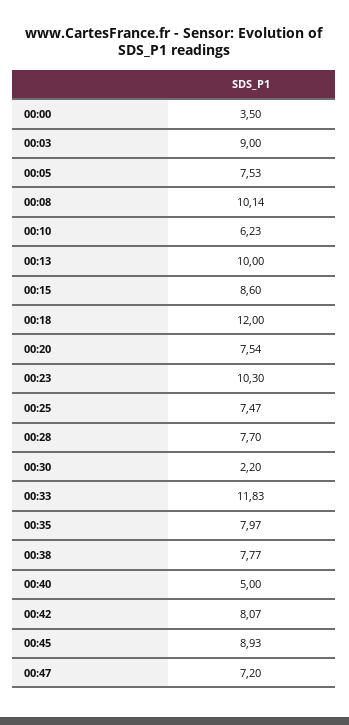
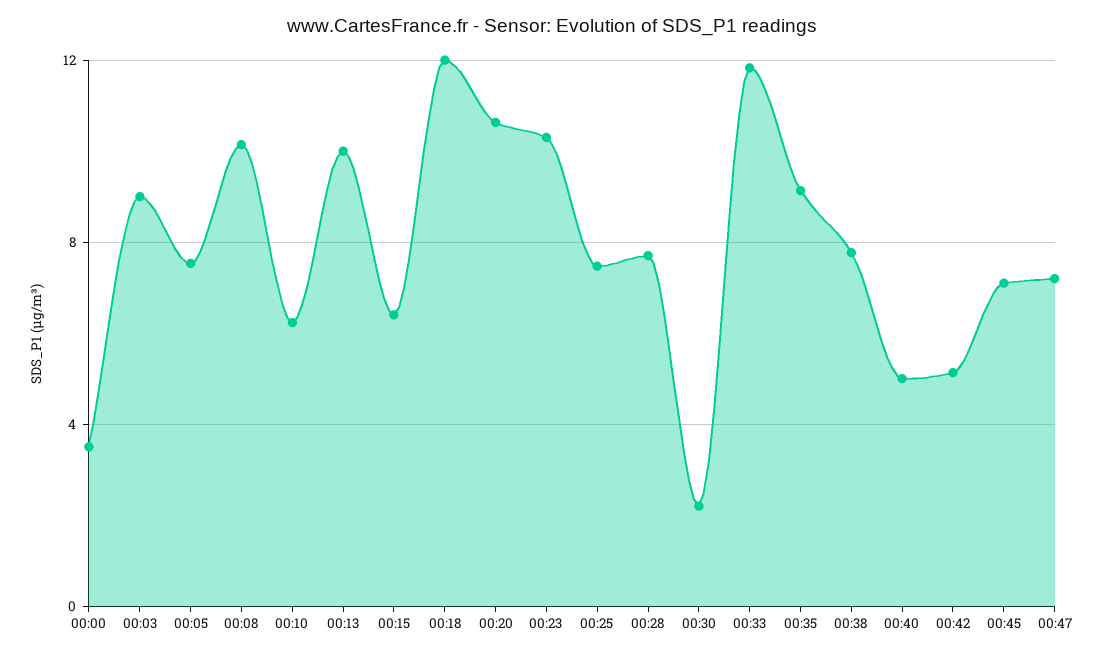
  {
    "00:00": 3.5,
    "00:03": 9,
    "00:05": 7.53,
    "00:08": 10.14,
    "00:10": 6.23,
    "00:13": 10,
-   "00:15": 8.6,
+   "00:15": 6.5,
    "00:18": 12,
-   "00:20": 7.54,
+   "00:20": 10.5,
    "00:23": 10.3,
    "00:25": 7.47,
    "00:28": 7.7,
    "00:30": 2.2,
    "00:33": 11.83,
-   "00:35": 7.97,
+   "00:35": 9,
    "00:38": 7.77,
    "00:40": 5,
-   "00:42": 8.07,
+   "00:42": 5,
-   "00:45": 8.93,
+   "00:45": 7,
    "00:47": 7.2
  }

